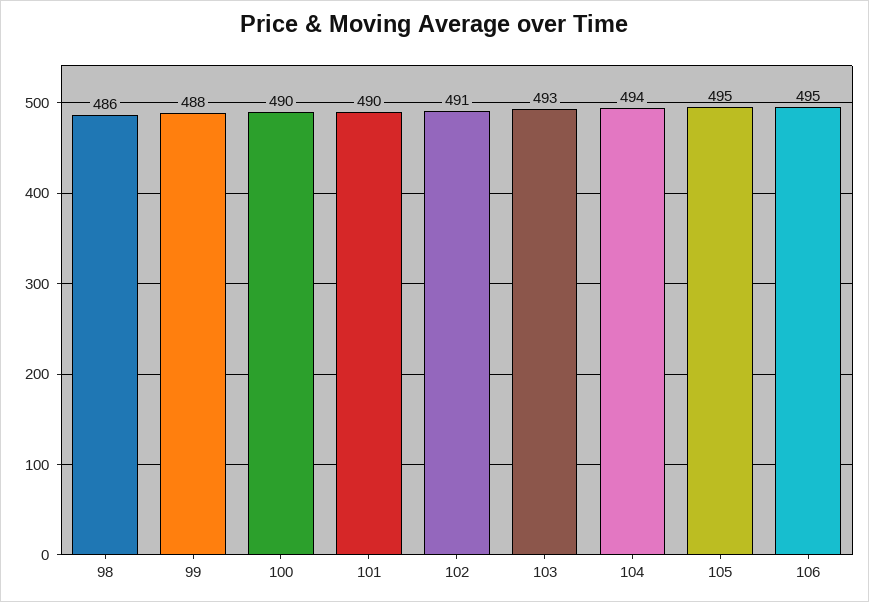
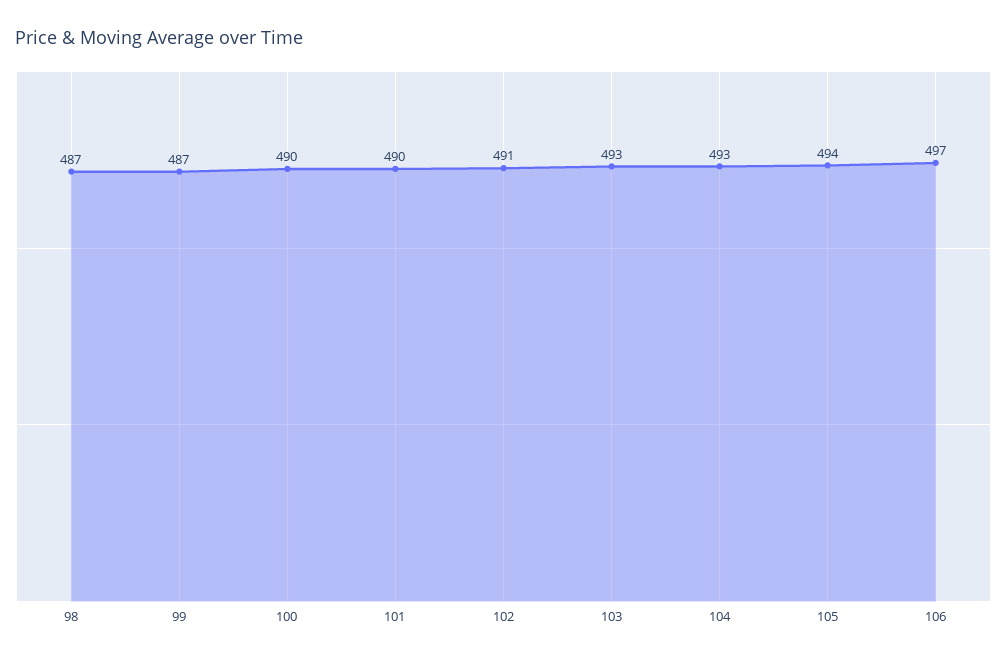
  {
-   "98": 486,
+   "98": 487,
-   "99": 488,
+   "99": 487,
    "100": 490,
    "101": 490,
    "102": 491,
    "103": 493,
-   "104": 494,
+   "104": 493,
-   "105": 495,
+   "105": 494,
-   "106": 495
+   "106": 497
  }

